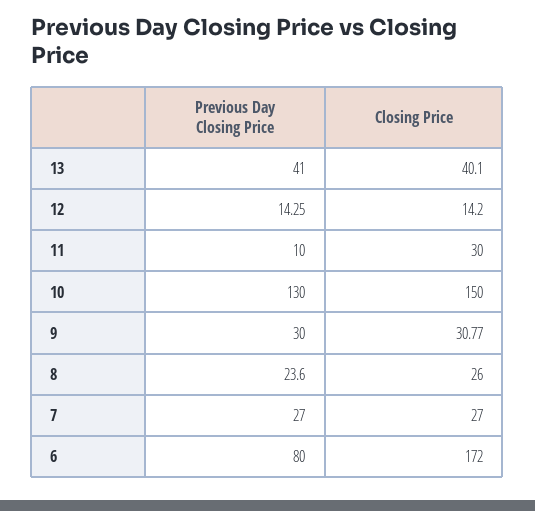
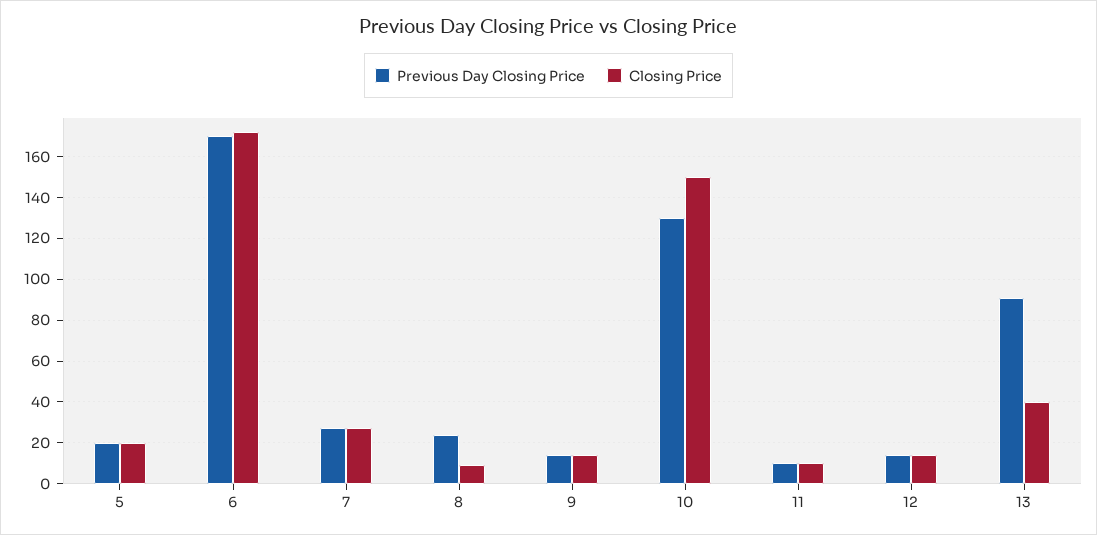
  {
    "Previous Day Closing Price": {
-     "13": 41,
+     "13": 90,
      "12": 14.25,
      "11": 10,
      "10": 130,
-     "9": 30,
+     "9": 15,
      "8": 23.6,
      "7": 27,
-     "6": 80
+     "6": 170,
+     "5": 20
    },
    "Closing Price": {
      "13": 40.1,
      "12": 14.2,
-     "11": 30,
+     "11": 10,
      "10": 150,
-     "9": 30.77,
+     "9": 15,
-     "8": 26,
+     "8": 10,
      "7": 27,
-     "6": 172
+     "6": 172,
+     "5": 20
    }
  }

